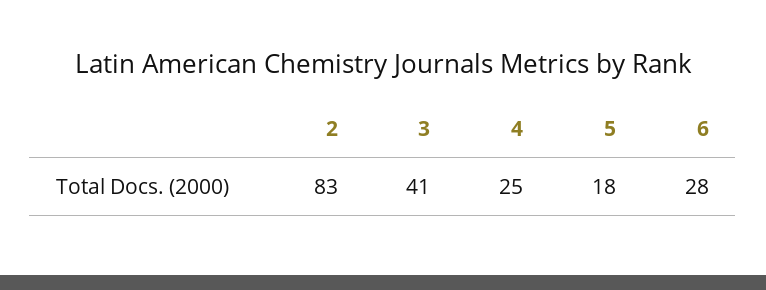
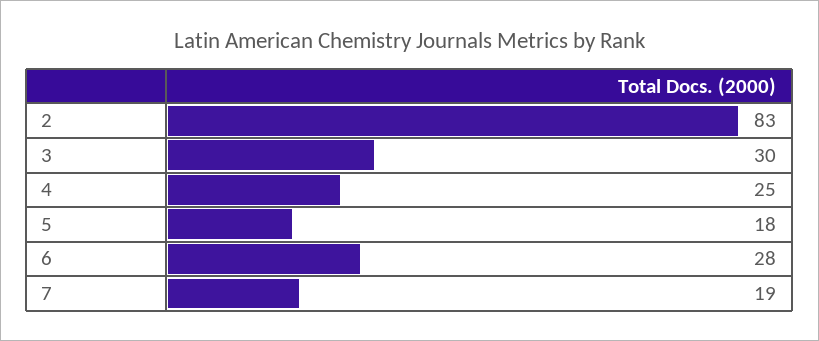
  {
    "2": 83,
-   "3": 41,
+   "3": 30,
    "4": 25,
    "5": 18,
-   "6": 28
+   "6": 28,
+   "7": 19
  }

